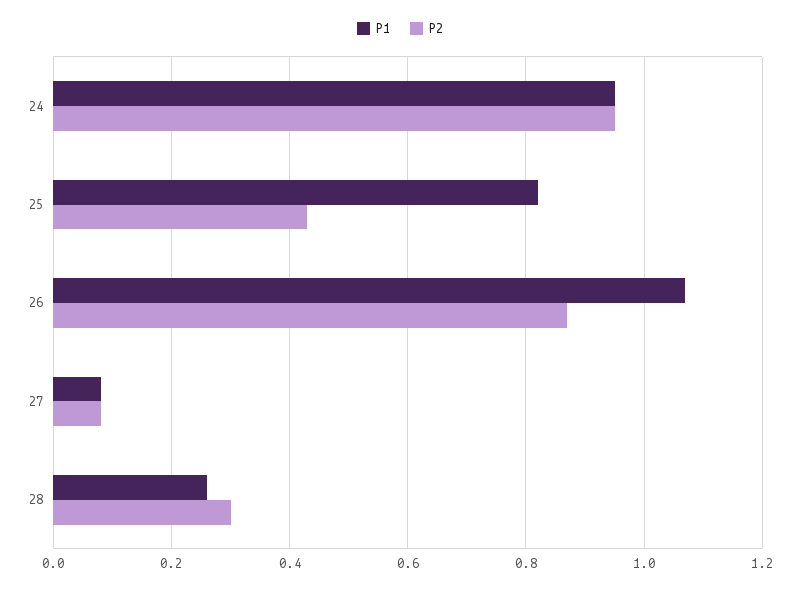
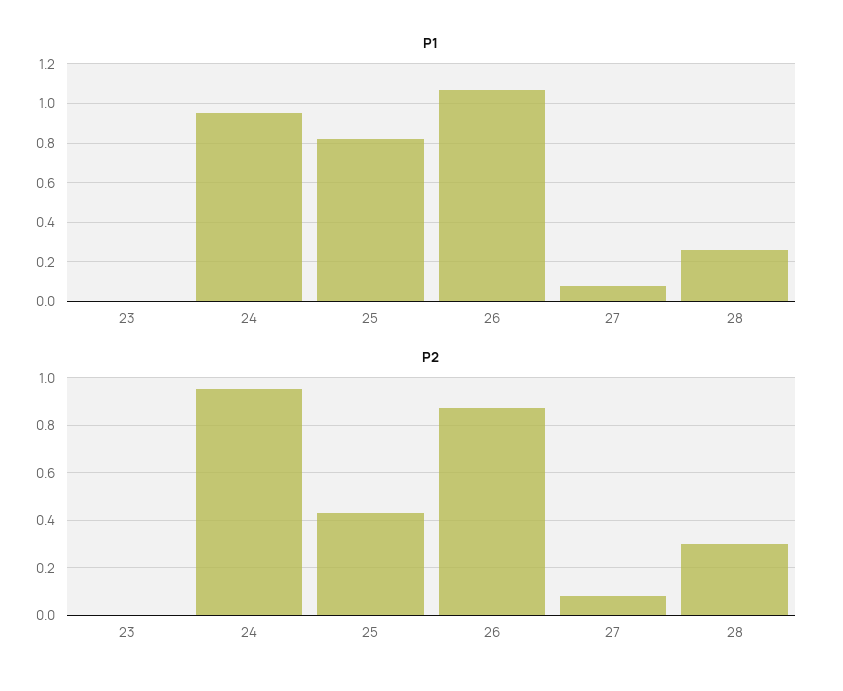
  {
    "P1": {
      "24": 0.95,
      "25": 0.8,
      "26": 1.05,
      "27": 0.1,
-     "28": 0.25
+     "28": 0.25,
+     "23": 0
    },
    "P2": {
      "24": 0.95,
      "25": 0.45,
      "26": 0.85,
      "27": 0.1,
-     "28": 0.3
+     "28": 0.3,
+     "23": 0
    }
  }

